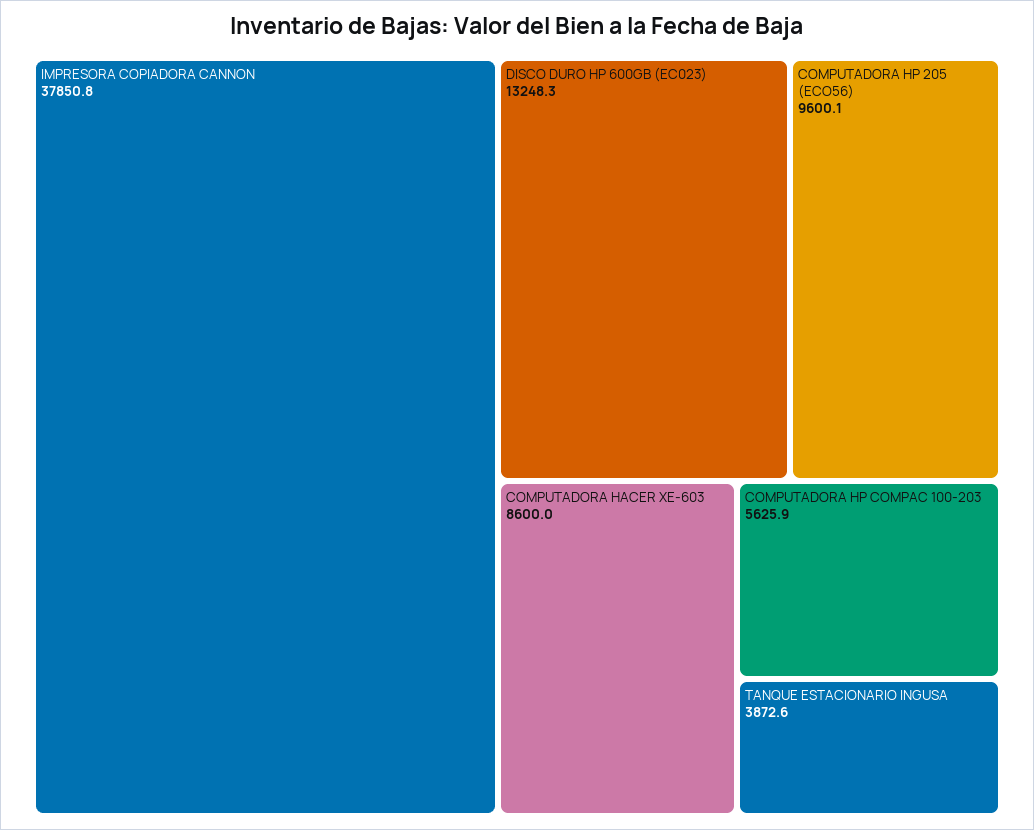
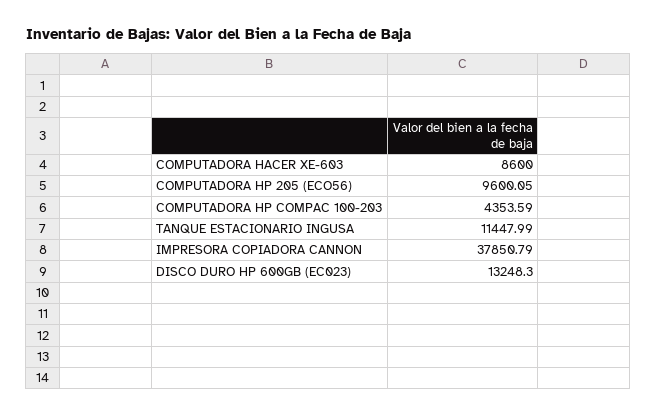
  {
    "IMPRESORA COPIADORA CANNON": 37850.79,
    "DISCO DURO HP 600GB (EC023)": 13248.3,
    "COMPUTADORA HP 205 (ECO56)": 9600.05,
    "COMPUTADORA HACER XE-603": 8600,
-   "COMPUTADORA HP COMPAC 100-203": 5625.9,
+   "COMPUTADORA HP COMPAC 100-203": 4353.59,
-   "TANQUE ESTACIONARIO INGUSA": 3872.6
+   "TANQUE ESTACIONARIO INGUSA": 11447.99
  }

